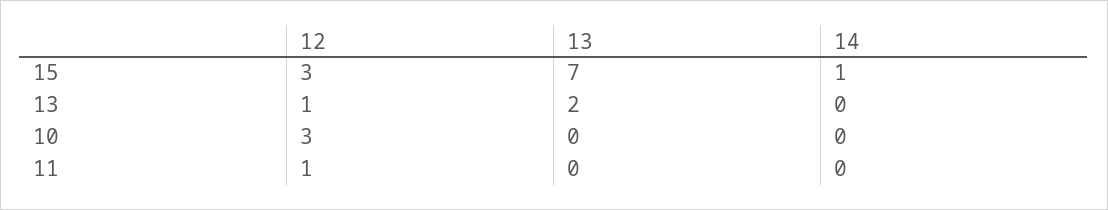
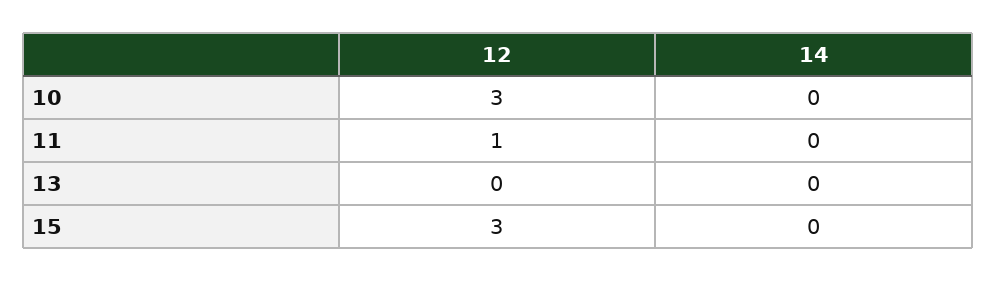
  {
    "12": {
      "15": 3,
-     "13": 1,
+     "13": 0,
      "10": 3,
      "11": 1
    },
-   "13": {
-     "15": 7,
-     "13": 2,
-     "10": 0,
-     "11": 0
-   },
    "14": {
-     "15": 1,
+     "15": 0,
      "13": 0,
      "10": 0,
      "11": 0
    }
  }

